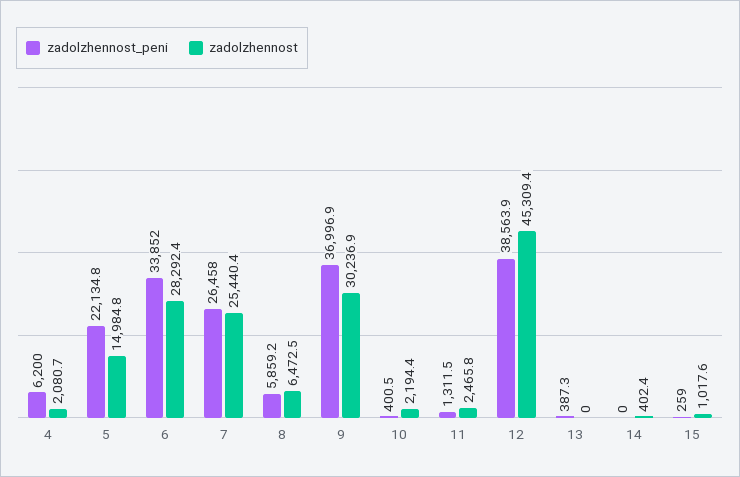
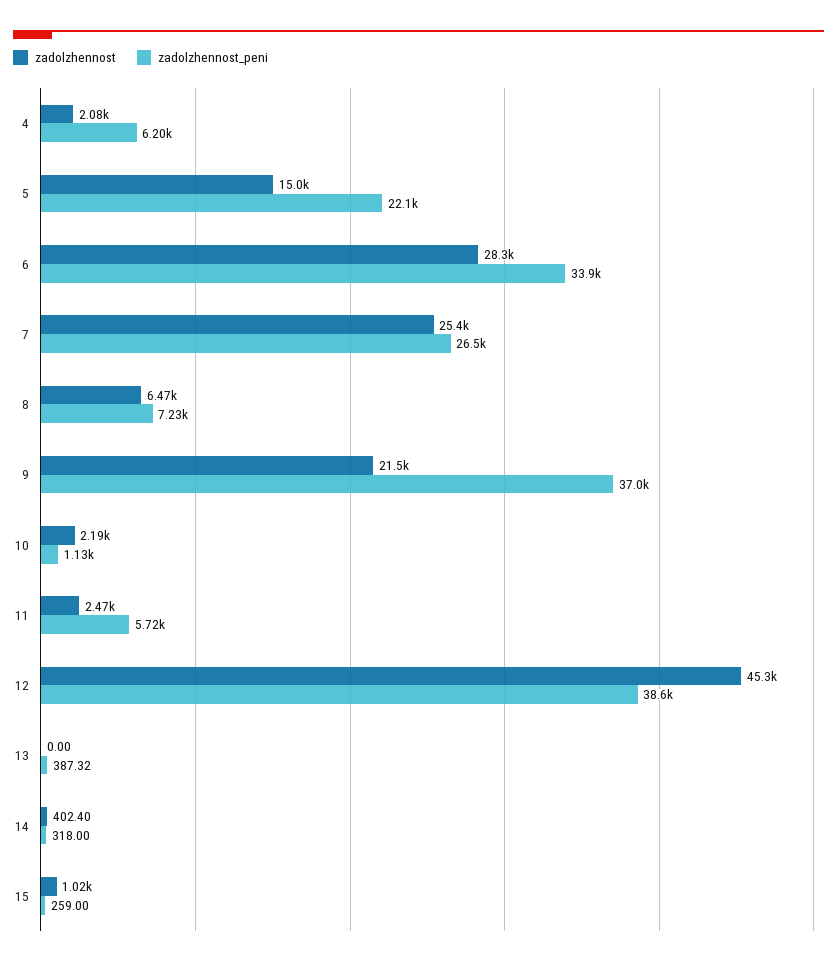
  {
    "zadolzhennost_peni": {
      "4": 6200,
      "5": 22134.8,
      "6": 33852,
      "7": 26458,
-     "8": 5859.2,
+     "8": 7230,
      "9": 36996.9,
-     "10": 400.5,
+     "10": 1130,
-     "11": 1311.5,
+     "11": 5720,
      "12": 38563.9,
      "13": 387.32,
-     "14": 0,
+     "14": 318,
      "15": 259
    },
    "zadolzhennost": {
      "4": 2080.7,
      "5": 14984.8,
      "6": 28292.4,
      "7": 25440.4,
      "8": 6472.5,
-     "9": 30236.9,
+     "9": 21500,
      "10": 2194.4,
      "11": 2465.8,
      "12": 45309.4,
      "13": 0,
      "14": 402.4,
      "15": 1017.6
    }
  }

